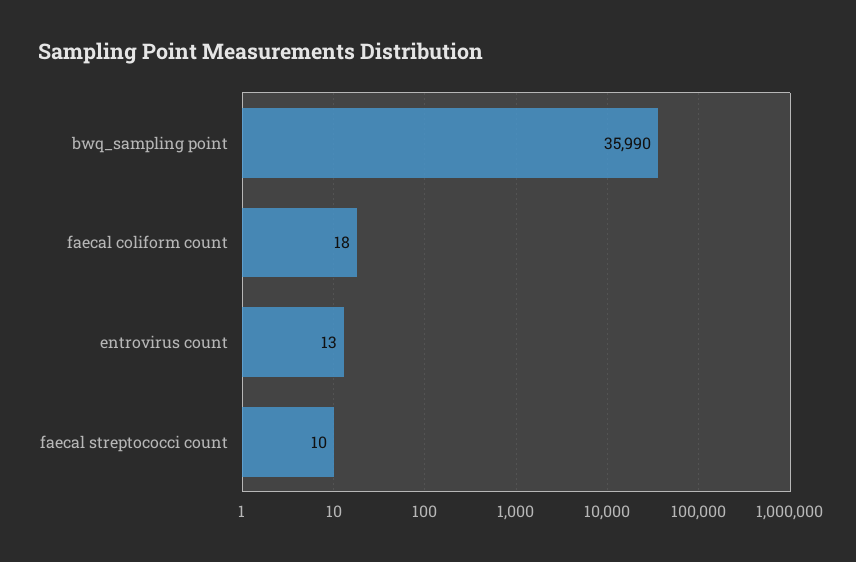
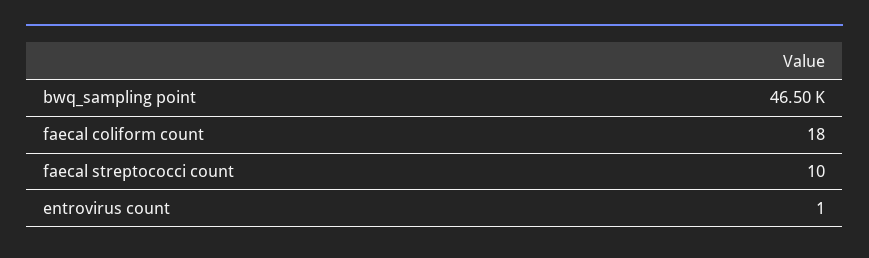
  {
-   "bwq_sampling point": 35990,
+   "bwq_sampling point": 46500,
    "faecal coliform count": 18,
-   "entrovirus count": 13,
+   "entrovirus count": 1,
    "faecal streptococci count": 10
  }

